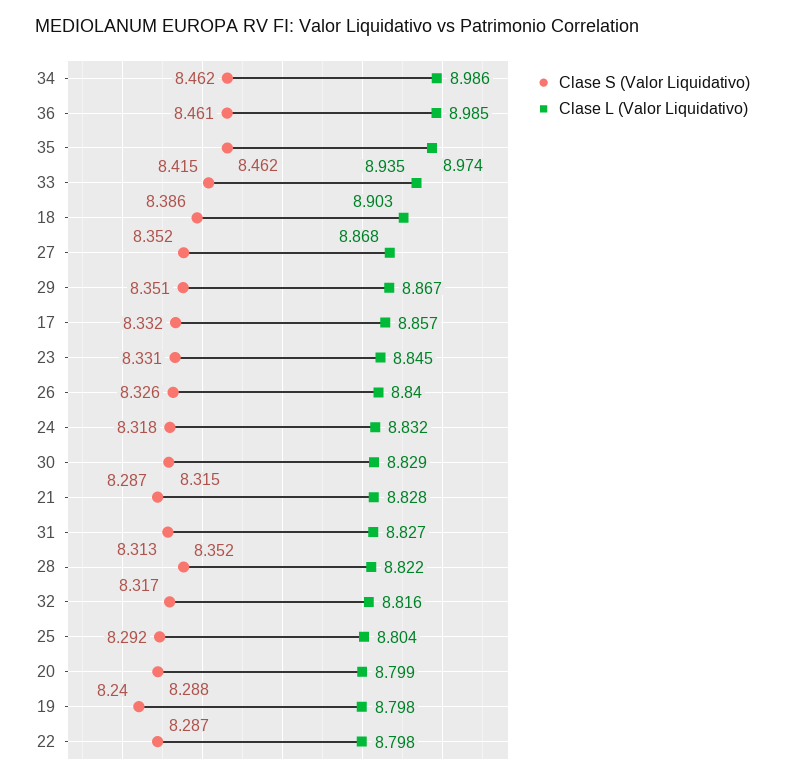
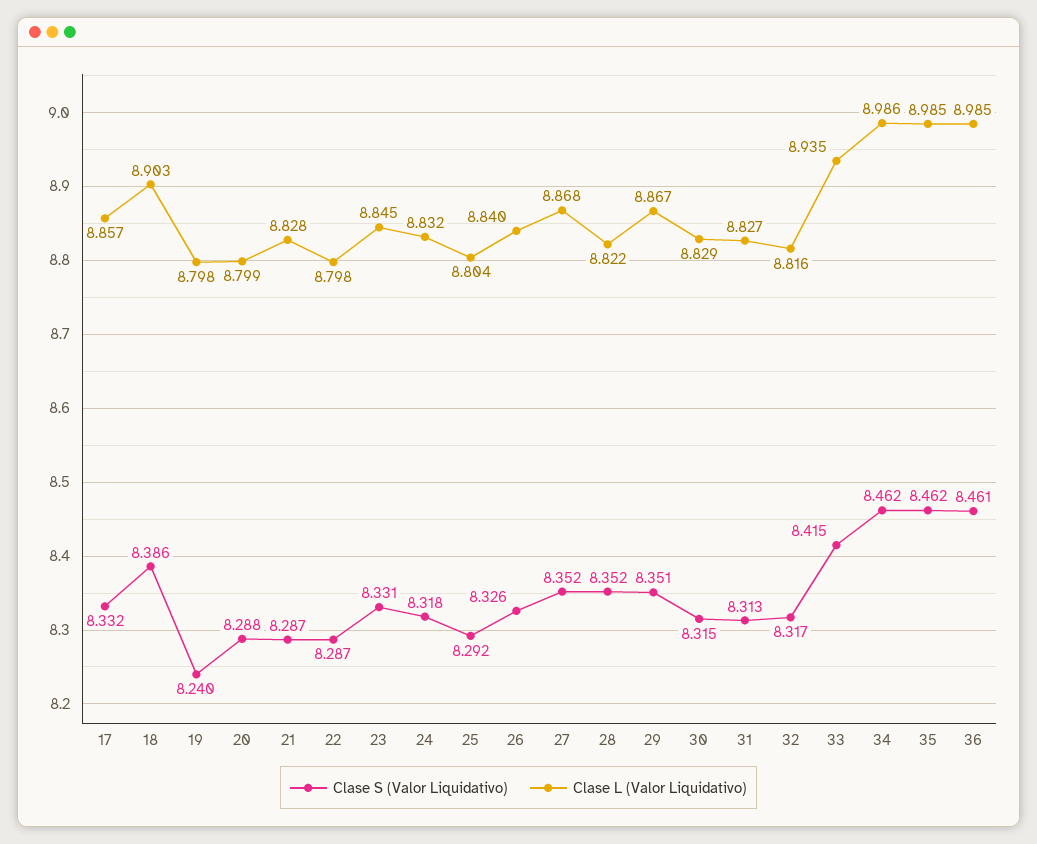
  {
    "Clase S (Valor Liquidativo)": {
      "34": 8.462,
      "36": 8.461,
      "35": 8.462,
      "33": 8.415,
      "18": 8.386,
      "27": 8.352,
      "29": 8.351,
      "17": 8.332,
      "23": 8.331,
      "26": 8.326,
      "24": 8.318,
      "30": 8.315,
      "21": 8.287,
      "31": 8.313,
      "28": 8.352,
      "32": 8.317,
      "25": 8.292,
      "20": 8.288,
      "19": 8.24,
      "22": 8.287
    },
    "Clase L (Valor Liquidativo)": {
      "34": 8.986,
      "36": 8.985,
-     "35": 8.974,
+     "35": 8.985,
      "33": 8.935,
      "18": 8.903,
      "27": 8.868,
      "29": 8.867,
      "17": 8.857,
      "23": 8.845,
      "26": 8.84,
      "24": 8.832,
      "30": 8.829,
      "21": 8.828,
      "31": 8.827,
      "28": 8.822,
      "32": 8.816,
      "25": 8.804,
      "20": 8.799,
      "19": 8.798,
      "22": 8.798
    }
  }

